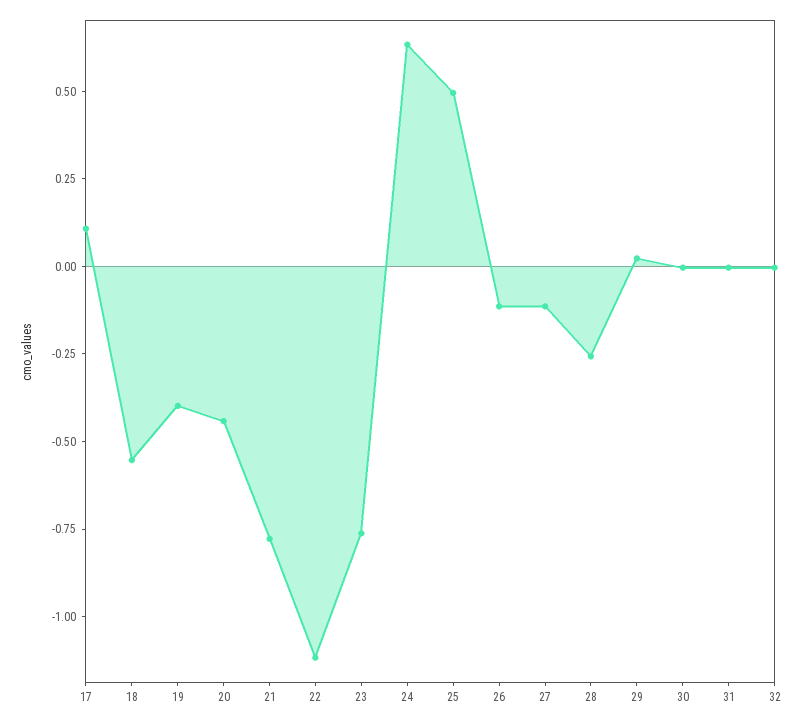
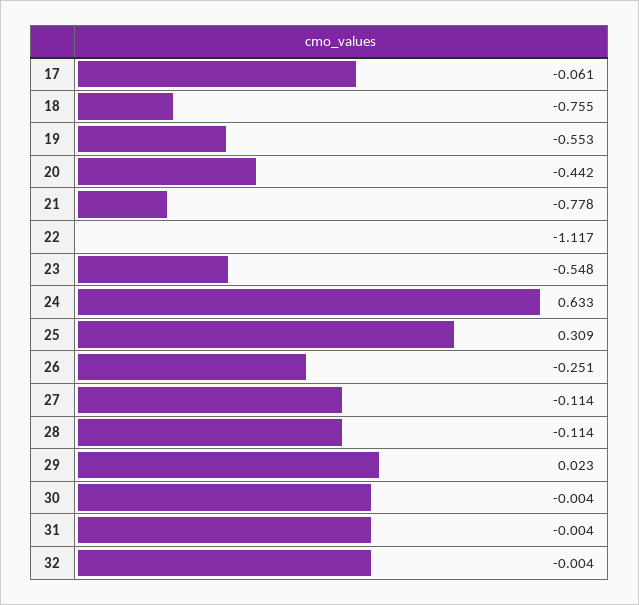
  {
-   "17": 0.1,
+   "17": -0.061,
-   "18": -0.55,
+   "18": -0.755,
-   "19": -0.4,
+   "19": -0.553,
    "20": -0.442,
    "21": -0.778,
    "22": -1.117,
-   "23": -0.75,
+   "23": -0.548,
    "24": 0.633,
-   "25": 0.5,
+   "25": 0.309,
-   "26": -0.1,
+   "26": -0.251,
    "27": -0.114,
-   "28": -0.25,
+   "28": -0.114,
    "29": 0.023,
    "30": -0.004,
    "31": -0.004,
    "32": -0.004
  }

